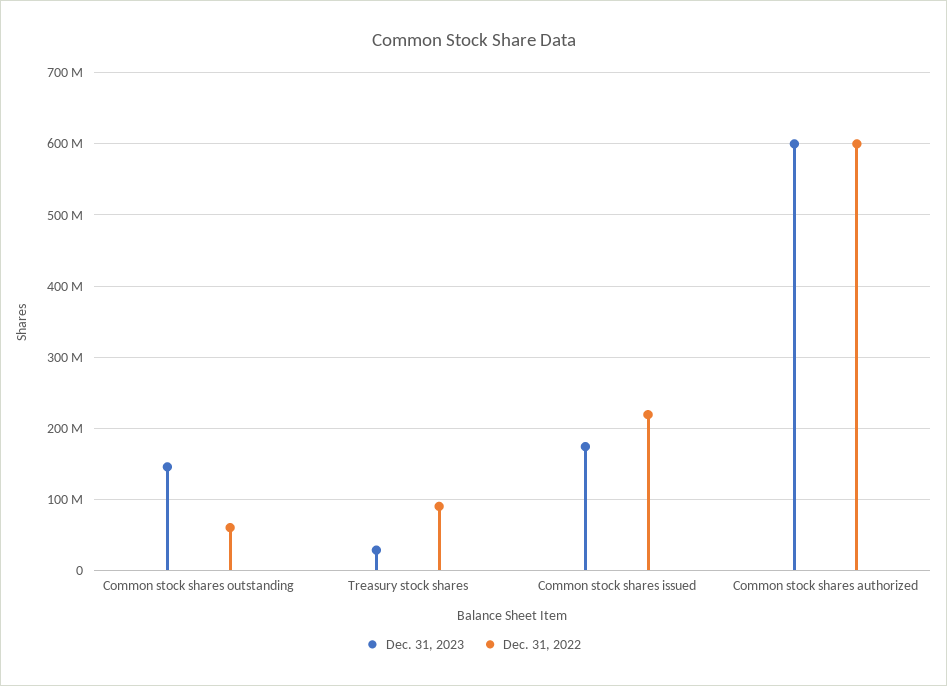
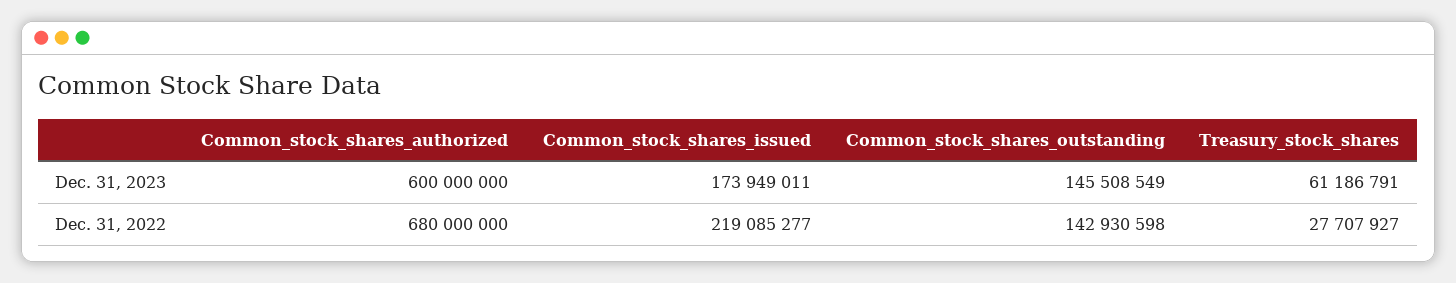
  {
    "Dec. 31, 2023": {
      "Common stock shares outstanding": 145508549,
-     "Treasury stock shares": 30000000,
+     "Treasury stock shares": 61186791,
      "Common stock shares issued": 173949011,
      "Common stock shares authorized": 600000000
    },
    "Dec. 31, 2022": {
-     "Common stock shares outstanding": 60000000,
+     "Common stock shares outstanding": 142930598,
-     "Treasury stock shares": 90000000,
+     "Treasury stock shares": 27707927,
      "Common stock shares issued": 219085277,
-     "Common stock shares authorized": 600000000
+     "Common stock shares authorized": 680000000
    }
  }

